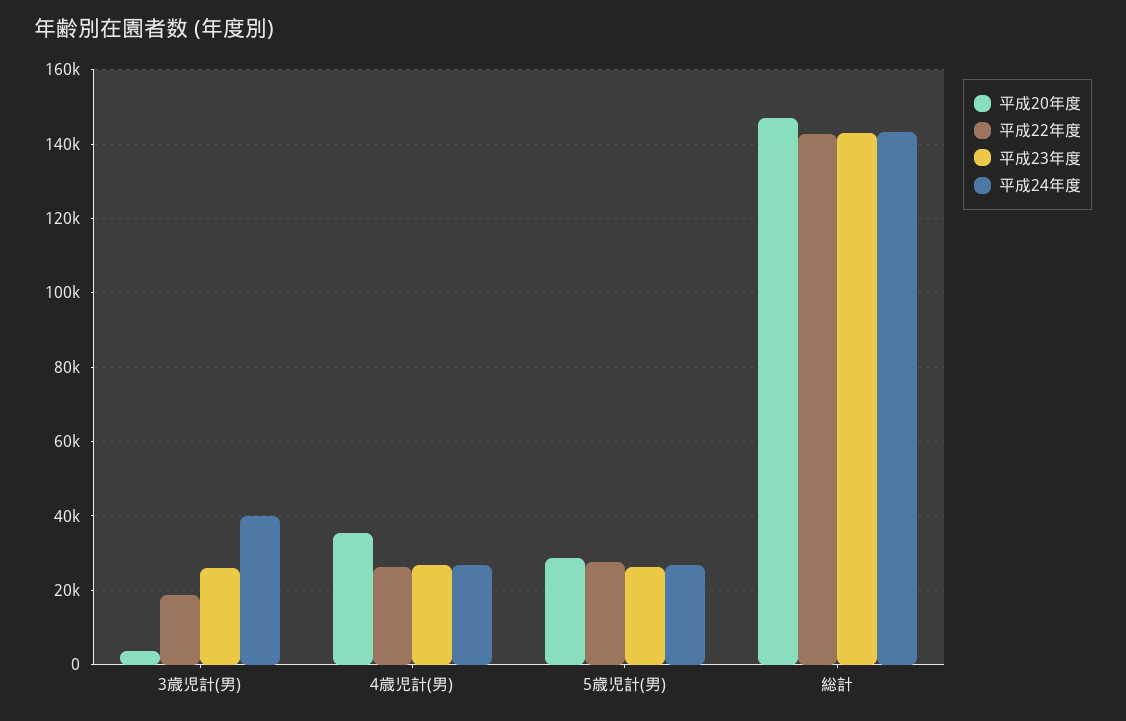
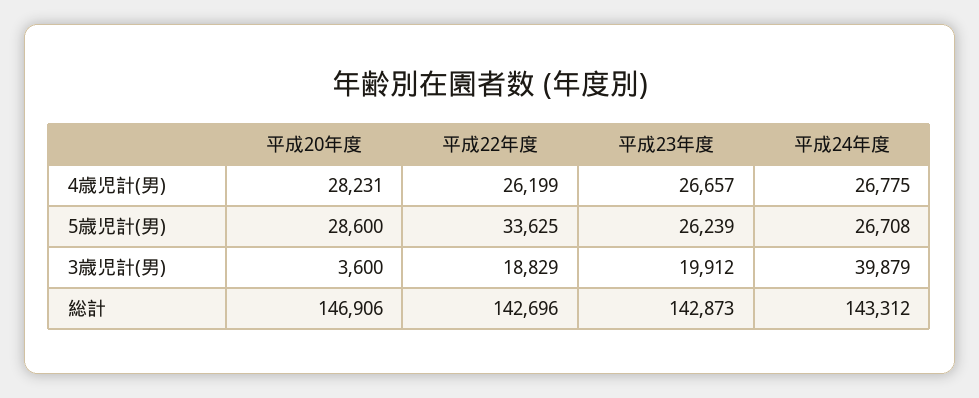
  {
    "平成20年度": {
      "3歳児計(男)": 3600,
-     "4歳児計(男)": 36000,
+     "4歳児計(男)": 28231,
      "5歳児計(男)": 28600,
      "総計": 146906
    },
    "平成22年度": {
      "3歳児計(男)": 18829,
      "4歳児計(男)": 26199,
-     "5歳児計(男)": 28000,
+     "5歳児計(男)": 33625,
      "総計": 142696
    },
    "平成23年度": {
-     "3歳児計(男)": 26000,
+     "3歳児計(男)": 19912,
      "4歳児計(男)": 26657,
      "5歳児計(男)": 26239,
      "総計": 142873
    },
    "平成24年度": {
      "3歳児計(男)": 39879,
      "4歳児計(男)": 26775,
      "5歳児計(男)": 26708,
      "総計": 143312
    }
  }

